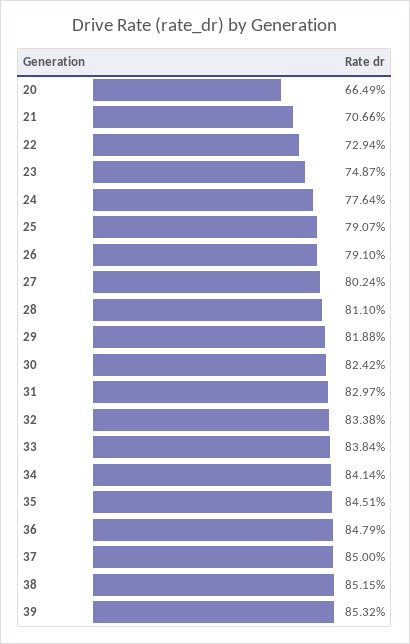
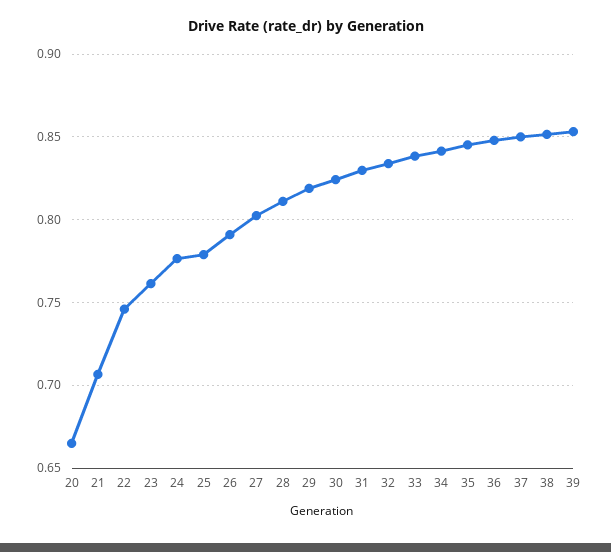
  {
    "20": 0.6649,
    "21": 0.7066,
-   "22": 0.7294,
+   "22": 0.745,
-   "23": 0.7487,
+   "23": 0.76,
    "24": 0.7764,
-   "25": 0.7907,
+   "25": 0.78,
    "26": 0.791,
    "27": 0.8024,
    "28": 0.811,
    "29": 0.8188,
    "30": 0.8242,
    "31": 0.8297,
    "32": 0.8338,
    "33": 0.8384,
    "34": 0.8414,
    "35": 0.8451,
    "36": 0.8479,
    "37": 0.85,
    "38": 0.8515,
    "39": 0.8532
  }

